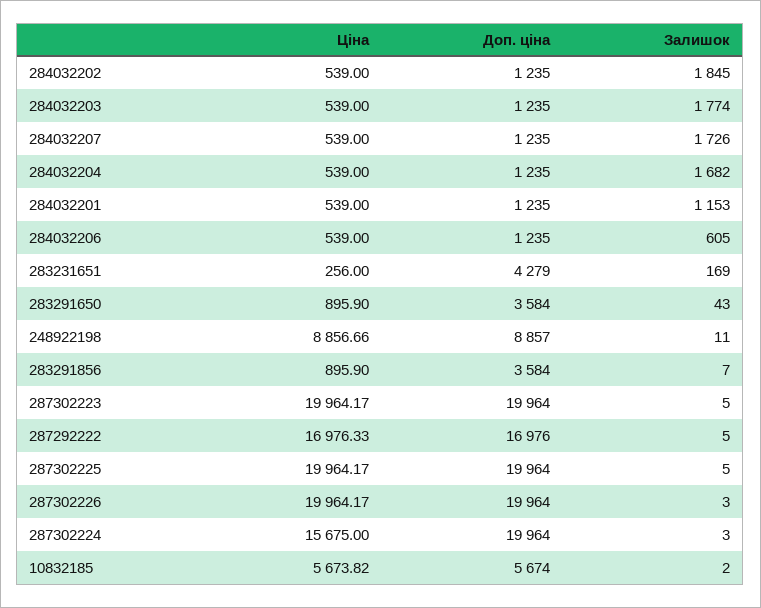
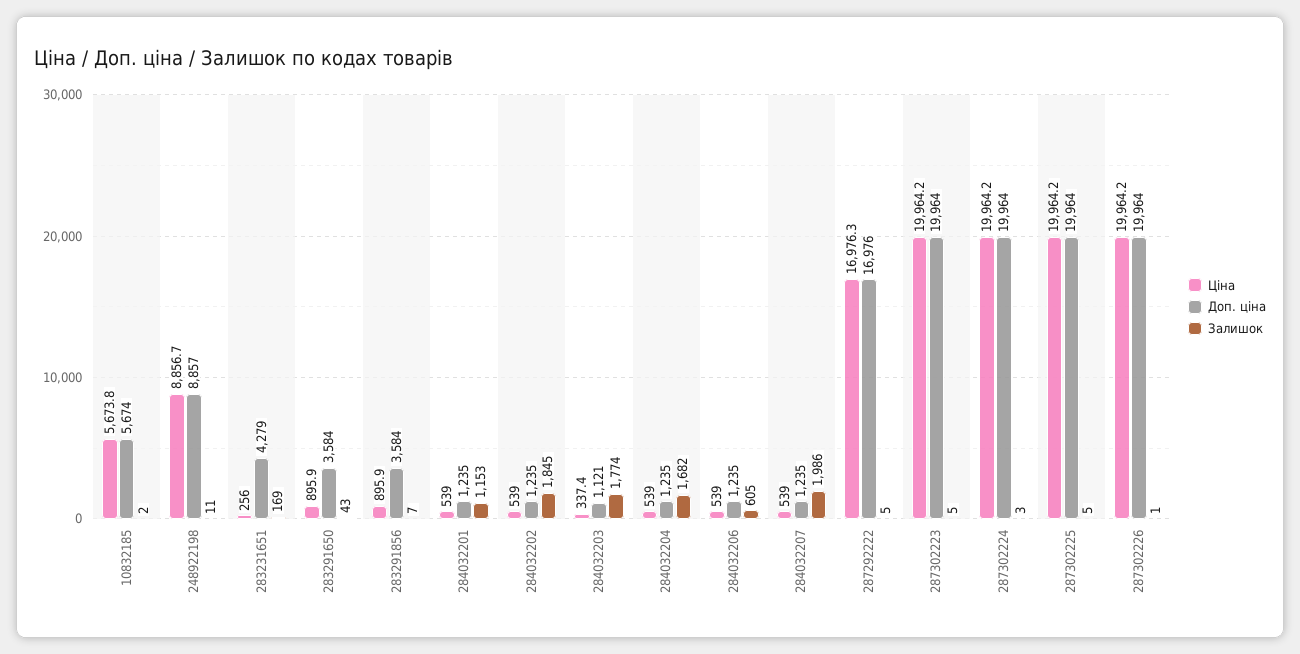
  {
    "Ціна": {
      "284032202": 539,
-     "284032203": 539,
+     "284032203": 337.4,
      "284032207": 539,
      "284032204": 539,
      "284032201": 539,
      "284032206": 539,
      "283231651": 256,
      "283291650": 895.9,
      "248922198": 8856.66,
      "283291856": 895.9,
      "287302223": 19964.17,
      "287292222": 16976.33,
      "287302225": 19964.17,
      "287302226": 19964.17,
-     "287302224": 15675,
+     "287302224": 19964.2,
      "10832185": 5673.82
    },
    "Доп. ціна": {
      "284032202": 1235,
-     "284032203": 1235,
+     "284032203": 1121,
      "284032207": 1235,
      "284032204": 1235,
      "284032201": 1235,
      "284032206": 1235,
      "283231651": 4279,
      "283291650": 3584,
      "248922198": 8857,
      "283291856": 3584,
      "287302223": 19964,
      "287292222": 16976,
      "287302225": 19964,
      "287302226": 19964,
      "287302224": 19964,
      "10832185": 5674
    },
    "Залишок": {
      "284032202": 1845,
      "284032203": 1774,
-     "284032207": 1726,
+     "284032207": 1986,
      "284032204": 1682,
      "284032201": 1153,
      "284032206": 605,
      "283231651": 169,
      "283291650": 43,
      "248922198": 11,
      "283291856": 7,
      "287302223": 5,
      "287292222": 5,
      "287302225": 5,
-     "287302226": 3,
+     "287302226": 1,
      "287302224": 3,
      "10832185": 2
    }
  }

